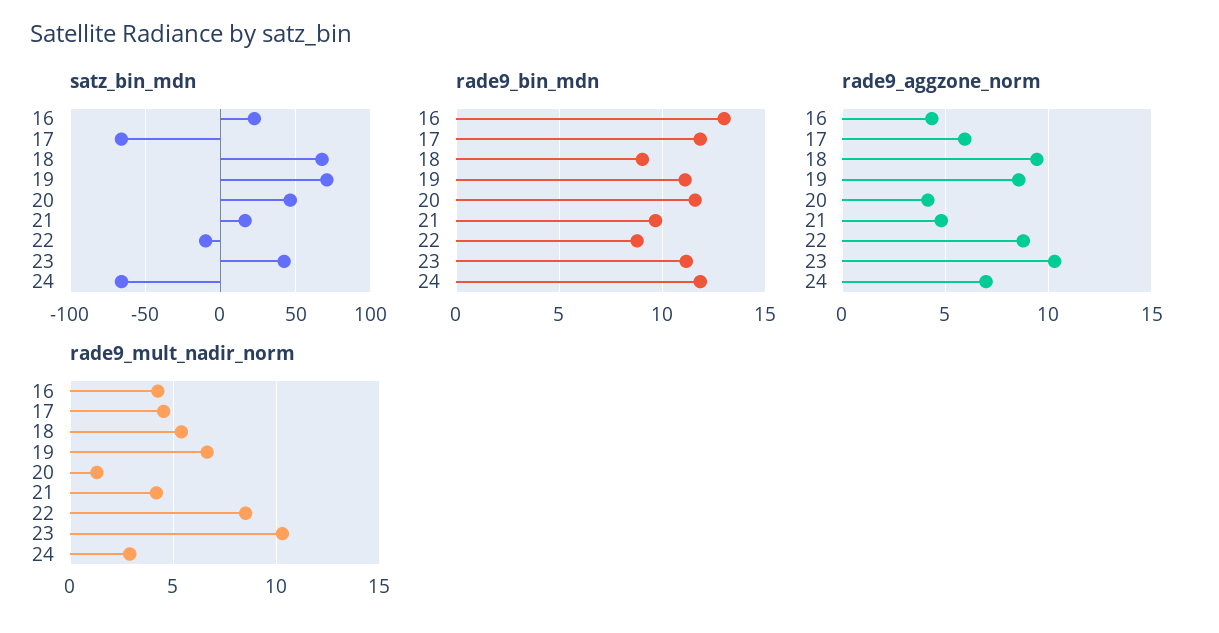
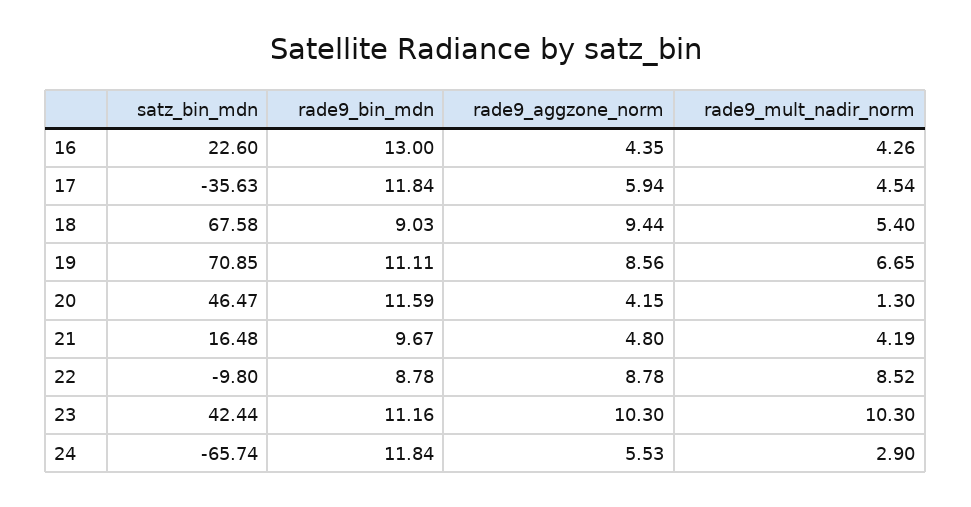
  {
    "satz_bin_mdn": {
      "16": 22.6,
-     "17": -65,
+     "17": -35.63,
      "18": 67.58,
      "19": 70.85,
      "20": 46.47,
      "21": 16.48,
      "22": -9.8,
      "23": 42.44,
      "24": -65.74
    },
    "rade9_bin_mdn": {
      "16": 13,
      "17": 11.84,
      "18": 9.03,
      "19": 11.11,
      "20": 11.59,
      "21": 9.67,
      "22": 8.78,
      "23": 11.16,
      "24": 11.84
    },
    "rade9_aggzone_norm": {
      "16": 4.35,
      "17": 5.94,
      "18": 9.44,
      "19": 8.56,
      "20": 4.15,
      "21": 4.8,
      "22": 8.78,
      "23": 10.3,
-     "24": 7
+     "24": 5.53
    },
    "rade9_mult_nadir_norm": {
      "16": 4.26,
      "17": 4.54,
      "18": 5.4,
      "19": 6.65,
      "20": 1.3,
      "21": 4.19,
      "22": 8.52,
      "23": 10.3,
      "24": 2.9
    }
  }

